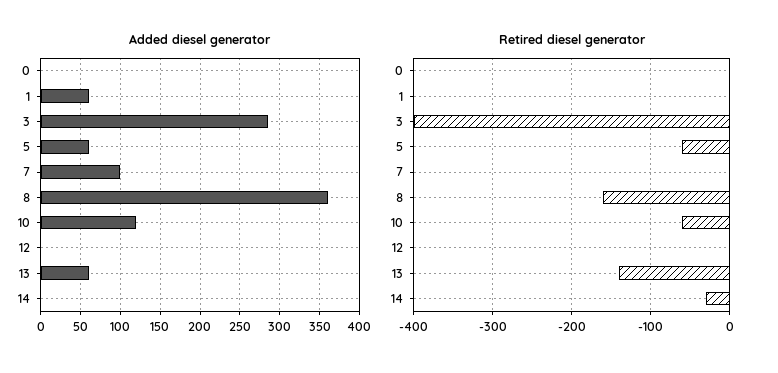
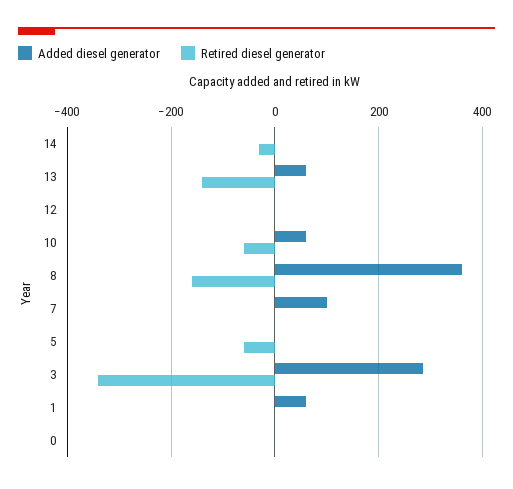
  {
    "Added diesel generator": {
      "0": 0,
      "1": 60,
      "3": 290,
-     "5": 60,
+     "5": 0,
      "7": 100,
      "8": 360,
-     "10": 120,
+     "10": 60,
      "12": 0,
      "13": 60,
      "14": 0
    },
    "Retired diesel generator": {
      "0": 0,
      "1": 0,
-     "3": -400,
+     "3": -340,
      "5": -60,
      "7": 0,
      "8": -160,
      "10": -60,
      "12": 0,
      "13": -140,
      "14": -30
    }
  }

